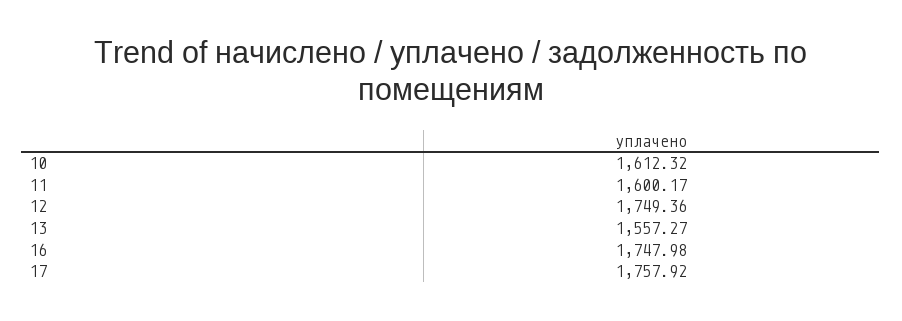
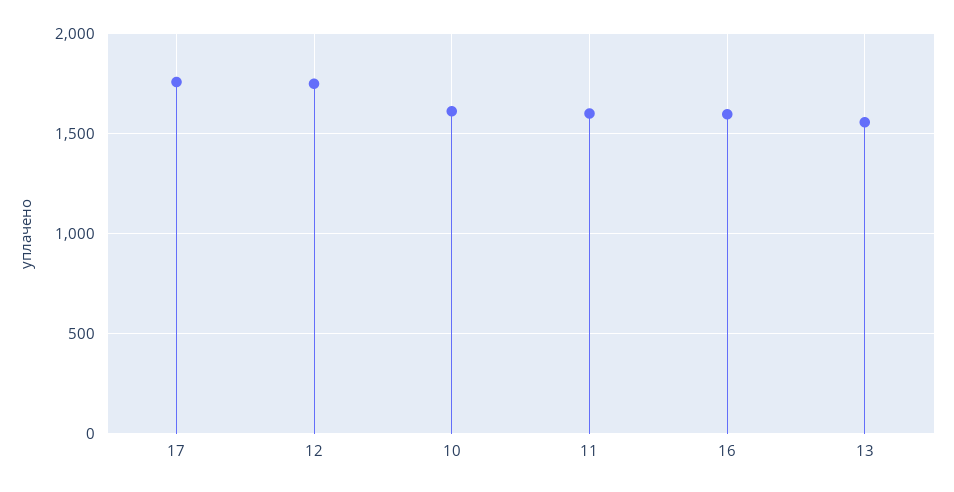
  {
    "10": 1612.32,
    "11": 1600.17,
    "12": 1749.36,
    "13": 1557.27,
-   "16": 1747.98,
+   "16": 1600,
    "17": 1757.92
  }

